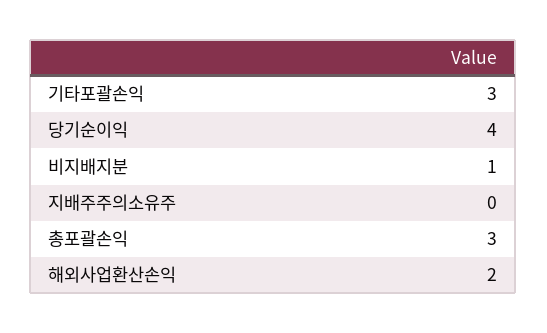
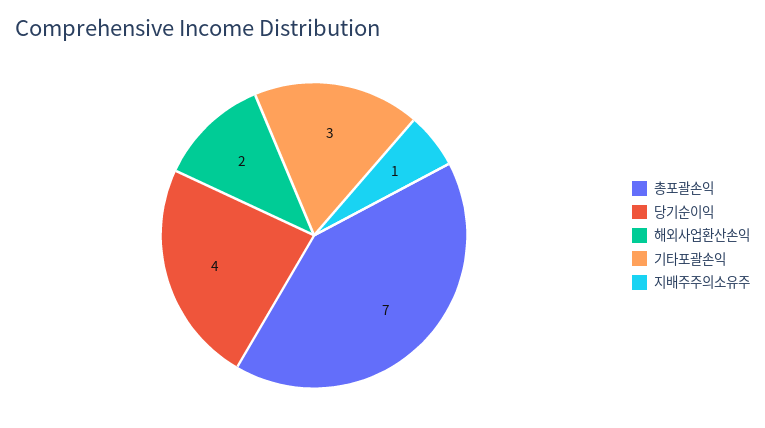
  {
    "기타포괄손익": 3,
    "당기순이익": 4,
-   "비지배지분": 1,
-   "지배주주의소유주": 0,
+   "지배주주의소유주": 1,
-   "총포괄손익": 3,
+   "총포괄손익": 7,
    "해외사업환산손익": 2
  }

